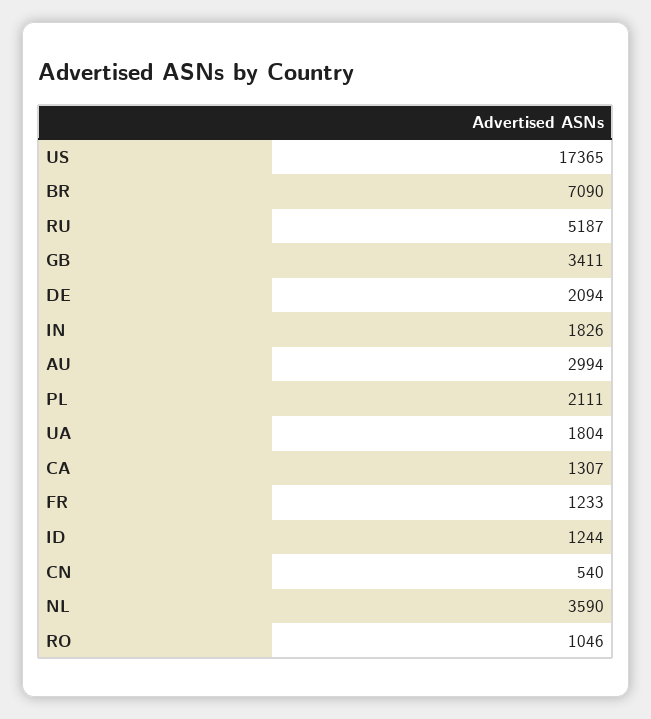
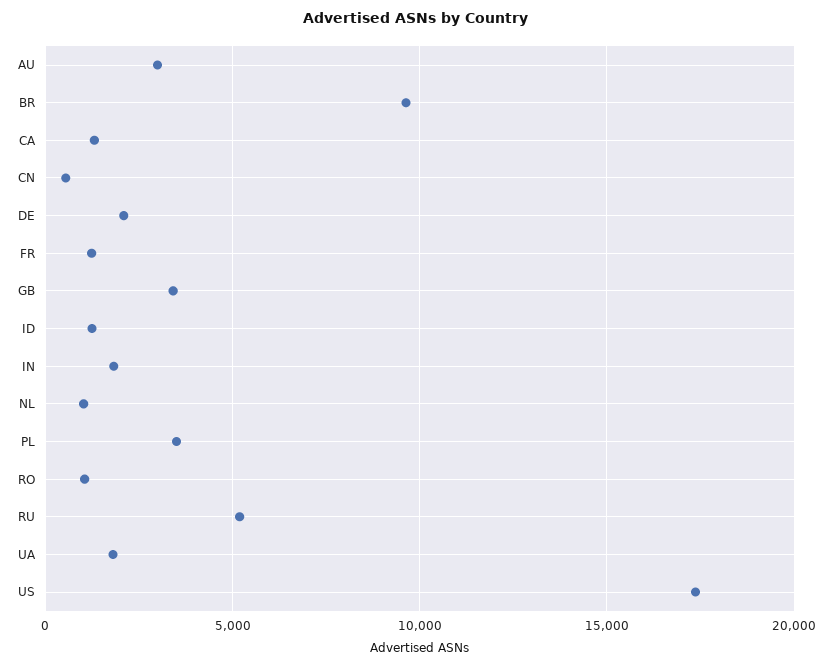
  {
    "US": 17365,
-   "BR": 7090,
+   "BR": 9500,
    "RU": 5187,
    "GB": 3411,
    "DE": 2094,
    "IN": 1826,
    "AU": 2994,
-   "PL": 2111,
+   "PL": 3500,
    "UA": 1804,
    "CA": 1307,
    "FR": 1233,
    "ID": 1244,
    "CN": 540,
-   "NL": 3590,
+   "NL": 1000,
    "RO": 1046
  }

